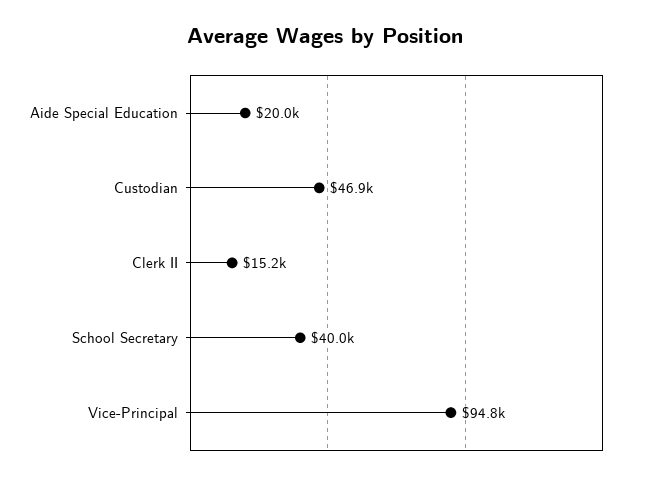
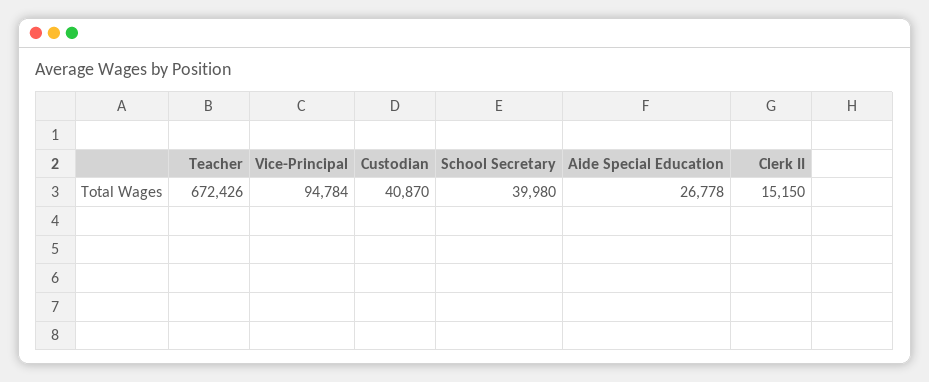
  {
-   "Aide Special Education": 20000,
+   "Aide Special Education": 26778,
-   "Custodian": 46900,
+   "Custodian": 40870,
    "Clerk II": 15150,
    "School Secretary": 39980,
-   "Vice-Principal": 94784
+   "Vice-Principal": 94784,
+   "Teacher": 672426
  }

